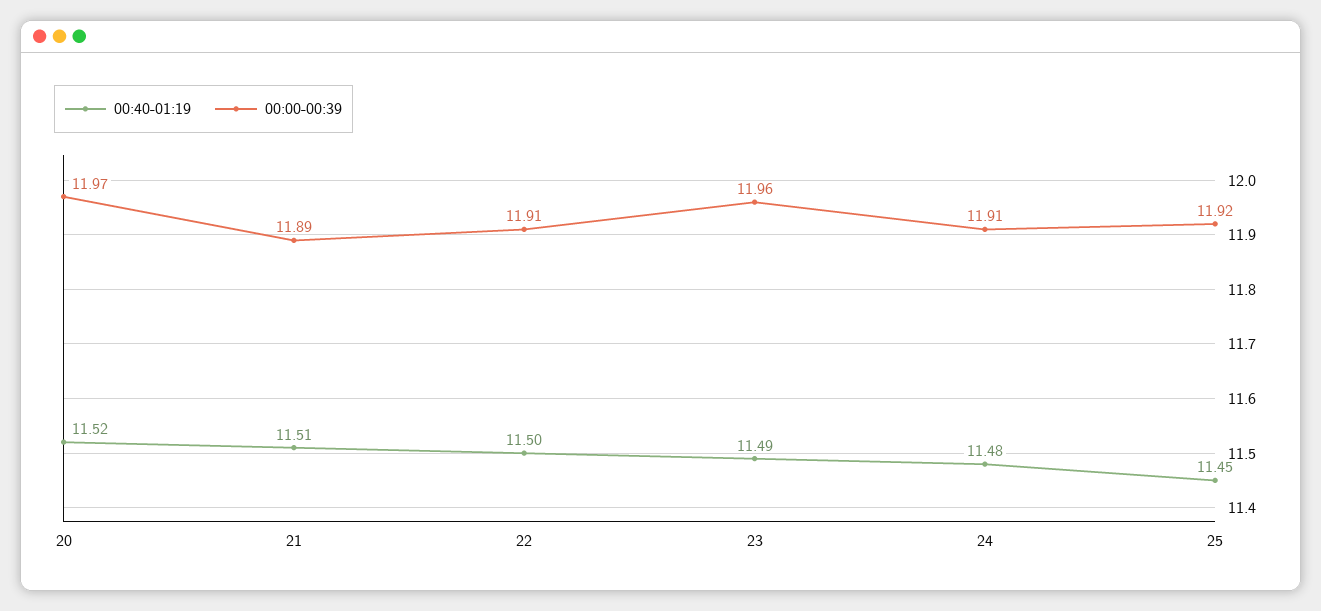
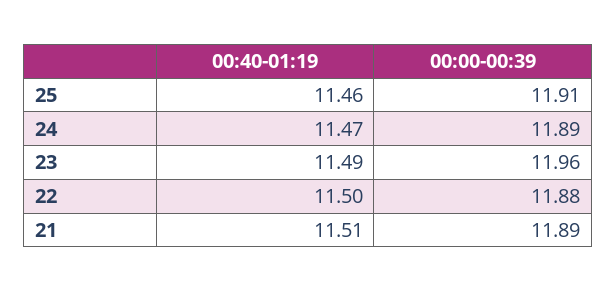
  {
    "00:40-01:19": {
-     "20": 11.52,
      "21": 11.51,
      "22": 11.5,
      "23": 11.49,
-     "24": 11.48,
+     "24": 11.47,
-     "25": 11.45
+     "25": 11.46
    },
    "00:00-00:39": {
-     "20": 11.97,
      "21": 11.89,
-     "22": 11.91,
+     "22": 11.88,
      "23": 11.96,
-     "24": 11.91,
+     "24": 11.89,
-     "25": 11.92
+     "25": 11.91
    }
  }

